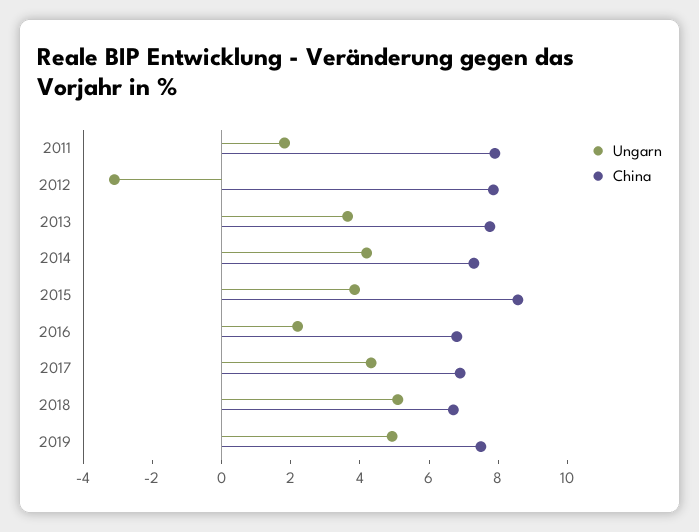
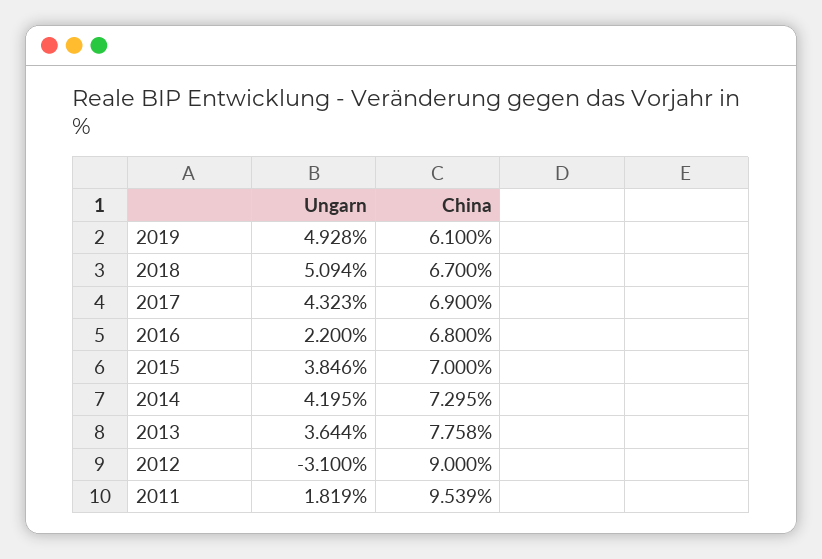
  {
    "Ungarn": {
      "2011": 1.819,
      "2012": -3.1,
      "2013": 3.644,
      "2014": 4.195,
      "2015": 3.846,
      "2016": 2.2,
      "2017": 4.323,
      "2018": 5.094,
      "2019": 4.928
    },
    "China": {
-     "2011": 8,
+     "2011": 9.539,
-     "2012": 8,
+     "2012": 9,
      "2013": 7.758,
      "2014": 7.295,
-     "2015": 8.5,
+     "2015": 7,
      "2016": 6.8,
      "2017": 6.9,
      "2018": 6.7,
-     "2019": 7.5
+     "2019": 6.1
    }
  }

